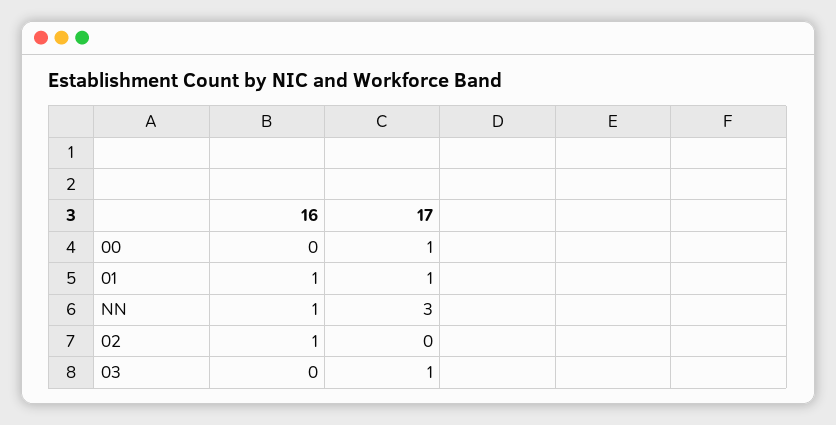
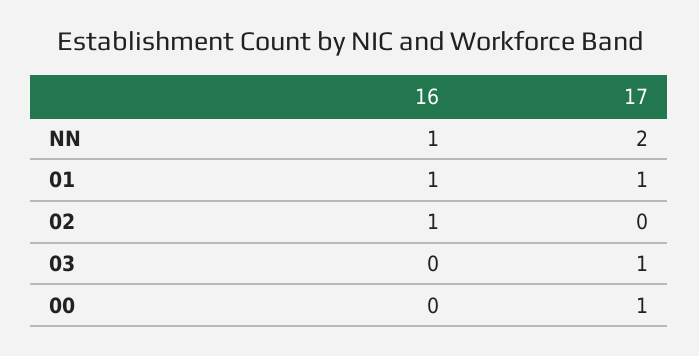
  {
    "16": {
      "00": 0,
      "01": 1,
      "NN": 1,
      "02": 1,
      "03": 0
    },
    "17": {
      "00": 1,
      "01": 1,
-     "NN": 3,
+     "NN": 2,
      "02": 0,
      "03": 1
    }
  }

